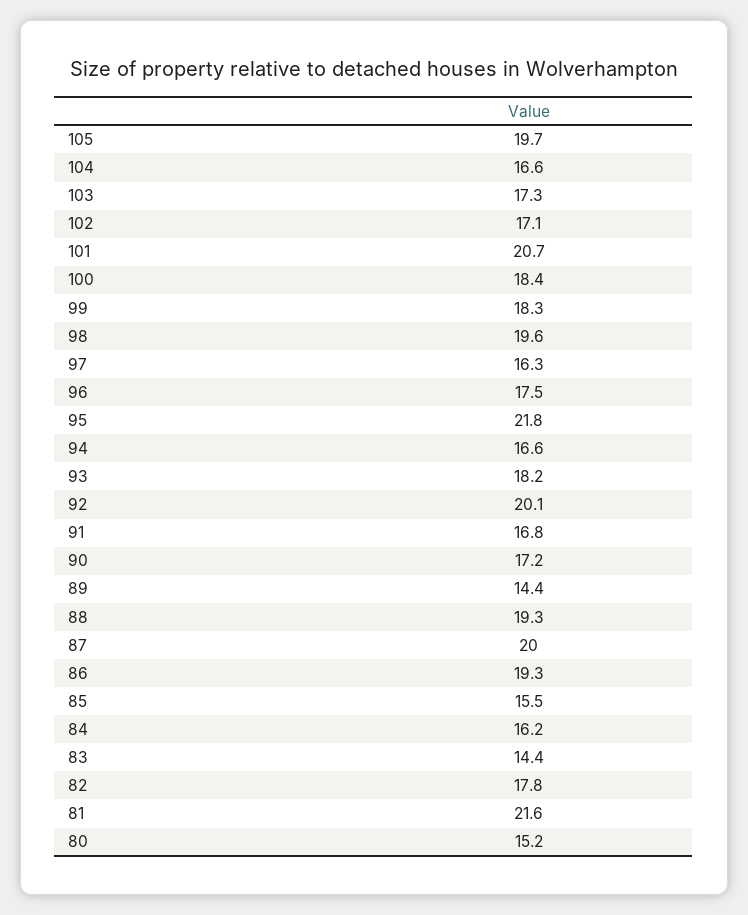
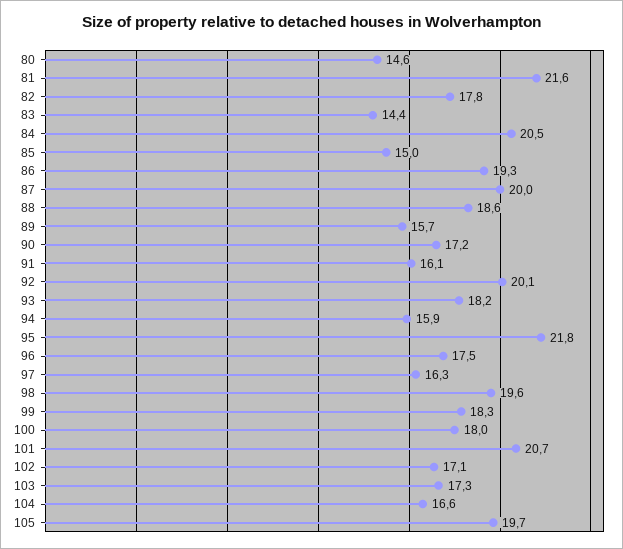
  {
    "105": 19.7,
    "104": 16.6,
    "103": 17.3,
    "102": 17.1,
    "101": 20.7,
-   "100": 18.4,
+   "100": 18,
    "99": 18.3,
    "98": 19.6,
    "97": 16.3,
    "96": 17.5,
    "95": 21.8,
-   "94": 16.6,
+   "94": 15.9,
    "93": 18.2,
    "92": 20.1,
-   "91": 16.8,
+   "91": 16.1,
    "90": 17.2,
-   "89": 14.4,
+   "89": 15.7,
-   "88": 19.3,
+   "88": 18.6,
    "87": 20,
    "86": 19.3,
-   "85": 15.5,
+   "85": 15,
-   "84": 16.2,
+   "84": 20.5,
    "83": 14.4,
    "82": 17.8,
    "81": 21.6,
-   "80": 15.2
+   "80": 14.6
  }

